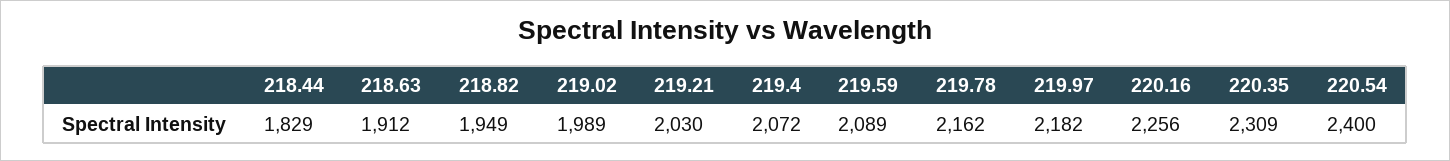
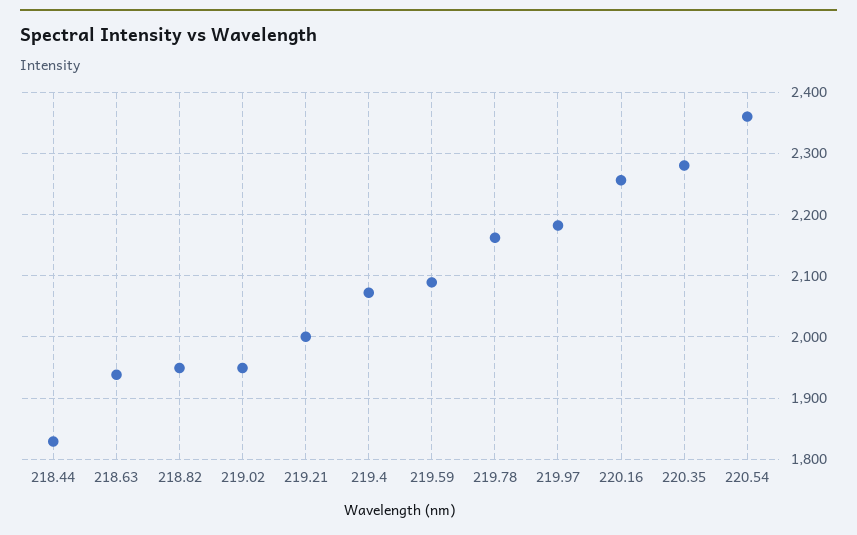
  {
    "218.44": 1829,
-   "218.63": 1912,
+   "218.63": 1940,
    "218.82": 1949,
-   "219.02": 1989,
+   "219.02": 1950,
-   "219.21": 2030,
+   "219.21": 2000,
    "219.4": 2072,
    "219.59": 2089,
    "219.78": 2162,
    "219.97": 2182,
    "220.16": 2256,
-   "220.35": 2309,
+   "220.35": 2280,
-   "220.54": 2400
+   "220.54": 2360
  }

